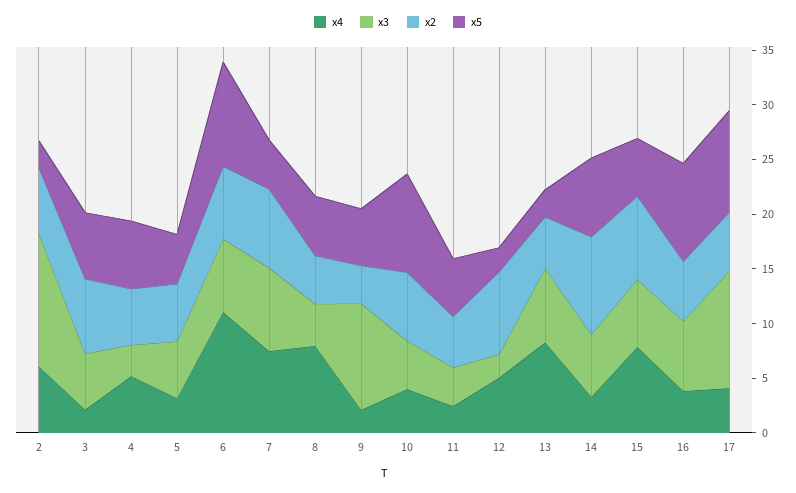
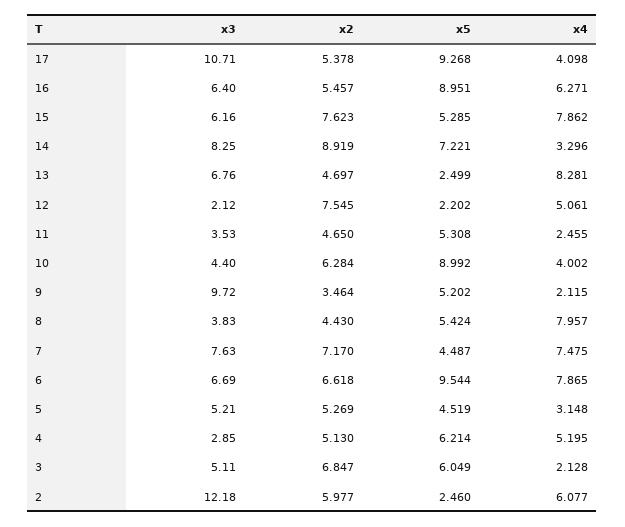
  {
    "x4": {
      "2": 6.077,
      "3": 2.128,
      "4": 5.195,
      "5": 3.148,
-     "6": 11,
+     "6": 7.865,
      "7": 7.475,
      "8": 7.957,
      "9": 2.115,
      "10": 4.002,
      "11": 2.455,
      "12": 5.061,
      "13": 8.281,
      "14": 3.296,
      "15": 7.862,
-     "16": 4,
+     "16": 6.271,
      "17": 4.098
    },
    "x3": {
      "2": 12.18,
      "3": 5.11,
      "4": 2.85,
      "5": 5.21,
      "6": 6.69,
      "7": 7.63,
      "8": 3.83,
      "9": 9.72,
      "10": 4.4,
      "11": 3.53,
      "12": 2.12,
      "13": 6.76,
-     "14": 6,
+     "14": 8.25,
      "15": 6.16,
      "16": 6.4,
      "17": 10.71
    },
    "x2": {
      "2": 5.977,
      "3": 6.847,
      "4": 5.13,
      "5": 5.269,
      "6": 6.618,
      "7": 7.17,
      "8": 4.43,
      "9": 3.464,
      "10": 6.284,
      "11": 4.65,
      "12": 7.545,
      "13": 4.697,
      "14": 8.919,
      "15": 7.623,
      "16": 5.457,
      "17": 5.378
    },
    "x5": {
      "2": 2.46,
      "3": 6.049,
      "4": 6.214,
      "5": 4.519,
      "6": 9.544,
      "7": 4.487,
      "8": 5.424,
      "9": 5.202,
      "10": 8.992,
      "11": 5.308,
      "12": 2.202,
      "13": 2.499,
      "14": 7.221,
      "15": 5.285,
      "16": 8.951,
      "17": 9.268
    }
  }

